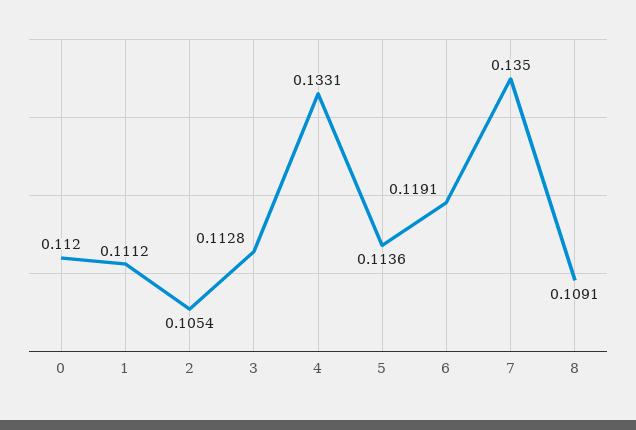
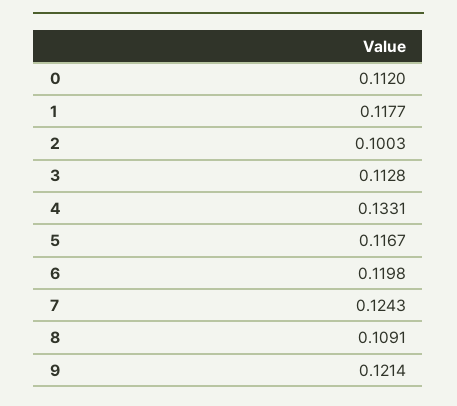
  {
    "0": 0.112,
-   "1": 0.1112,
+   "1": 0.1177,
-   "2": 0.1054,
+   "2": 0.1003,
    "3": 0.1128,
    "4": 0.1331,
-   "5": 0.1136,
+   "5": 0.1167,
-   "6": 0.1191,
+   "6": 0.1198,
-   "7": 0.135,
+   "7": 0.1243,
-   "8": 0.1091
+   "8": 0.1091,
+   "9": 0.1214
  }

